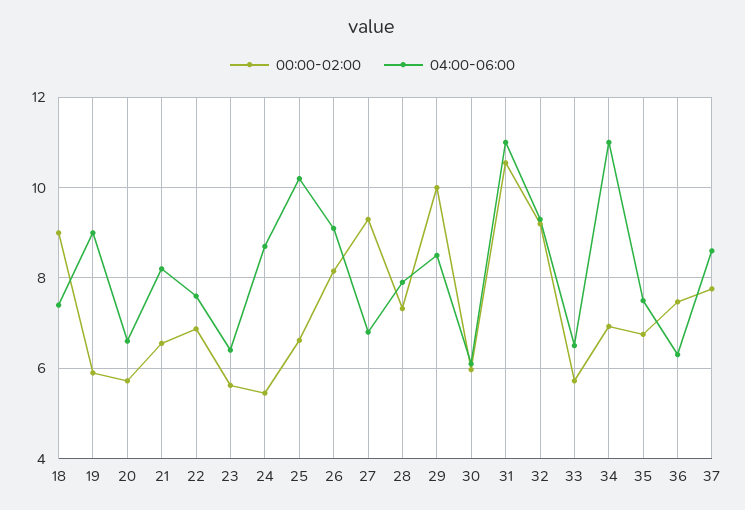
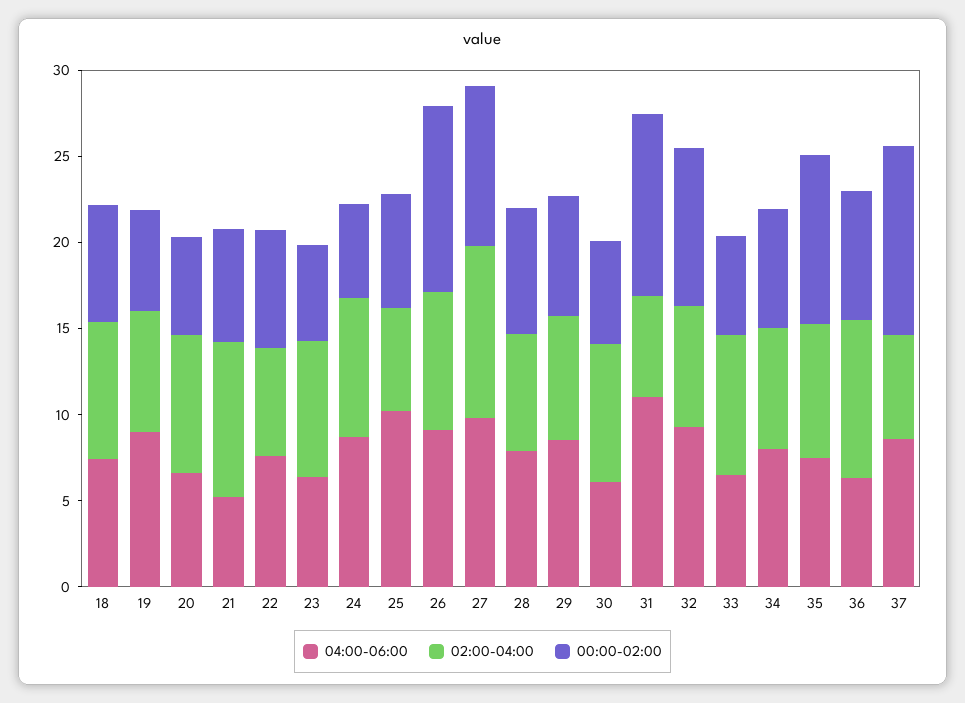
  {
    "00:00-02:00": {
-     "18": 9,
+     "18": 7,
      "19": 6,
      "20": 5.8,
      "21": 6.6,
      "22": 6.8,
      "23": 5.6,
      "24": 5.4,
      "25": 6.6,
-     "26": 8.2,
+     "26": 11,
      "27": 9.4,
      "28": 7.4,
-     "29": 10,
+     "29": 7,
      "30": 6,
      "31": 10.6,
      "32": 9.2,
      "33": 5.8,
      "34": 7,
-     "35": 6.8,
+     "35": 10,
      "36": 7.4,
-     "37": 7.8
+     "37": 11
    },
    "04:00-06:00": {
      "18": 7.4,
      "19": 9,
      "20": 6.6,
-     "21": 8.2,
+     "21": 5,
      "22": 7.6,
      "23": 6.4,
      "24": 8.8,
      "25": 10.2,
      "26": 9.2,
-     "27": 6.8,
+     "27": 10,
      "28": 8,
      "29": 8.6,
      "30": 6.2,
      "31": 11,
      "32": 9.4,
      "33": 6.6,
-     "34": 11,
+     "34": 8,
      "35": 7.6,
      "36": 6.4,
      "37": 8.6
-   }
+   },
+   "02:00-04:00": {
+     "18": 8,
+     "19": 7,
+     "20": 8,
+     "21": 9,
+     "22": 6,
+     "23": 8,
+     "24": 8,
+     "25": 6,
+     "26": 8,
+     "27": 10,
+     "28": 7,
+     "29": 7,
+     "30": 8,
+     "31": 6,
+     "32": 7,
+     "33": 8,
+     "34": 7,
+     "35": 8,
+     "36": 9,
+     "37": 6
+   }
  }

